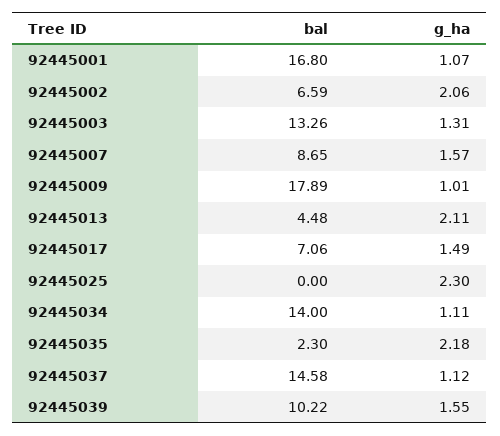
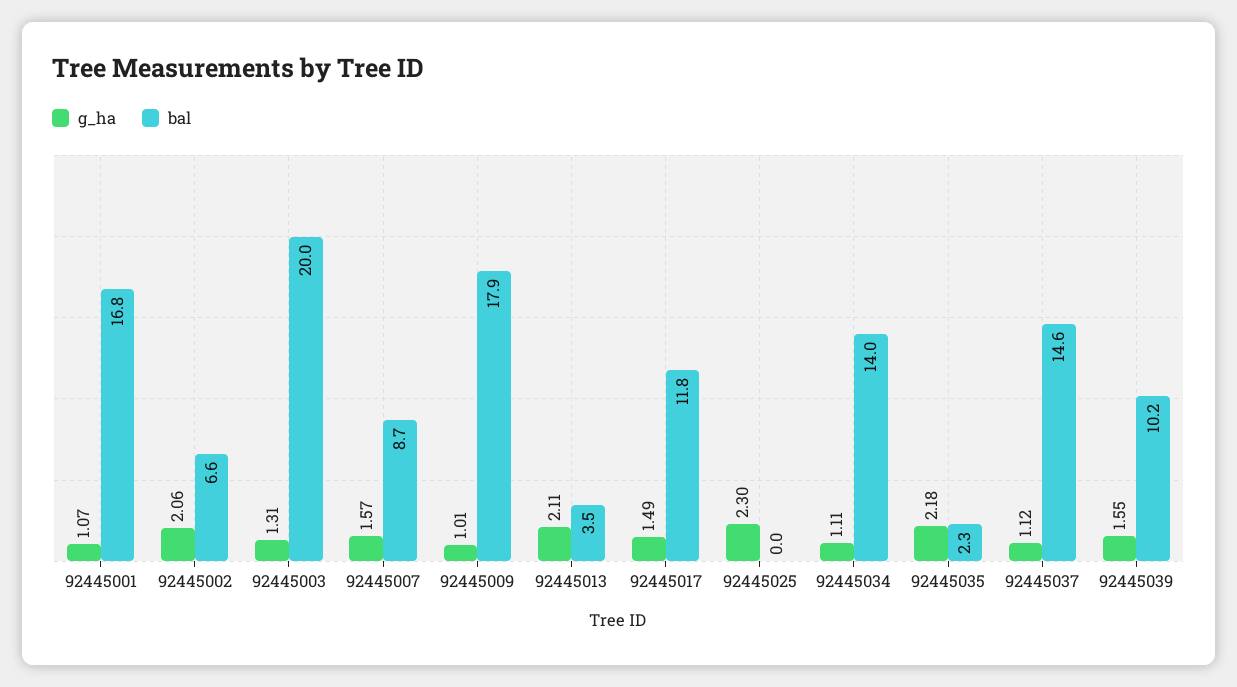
  {
    "bal": {
      "92445001": 16.8,
      "92445002": 6.59,
-     "92445003": 13.26,
+     "92445003": 20,
      "92445007": 8.65,
      "92445009": 17.89,
-     "92445013": 4.48,
+     "92445013": 3.5,
-     "92445017": 7.06,
+     "92445017": 11.8,
      "92445025": 0,
      "92445034": 14,
      "92445035": 2.3,
      "92445037": 14.58,
      "92445039": 10.22
    },
    "g_ha": {
      "92445001": 1.07,
      "92445002": 2.06,
      "92445003": 1.31,
      "92445007": 1.57,
      "92445009": 1.01,
      "92445013": 2.11,
      "92445017": 1.49,
      "92445025": 2.3,
      "92445034": 1.11,
      "92445035": 2.18,
      "92445037": 1.12,
      "92445039": 1.55
    }
  }

